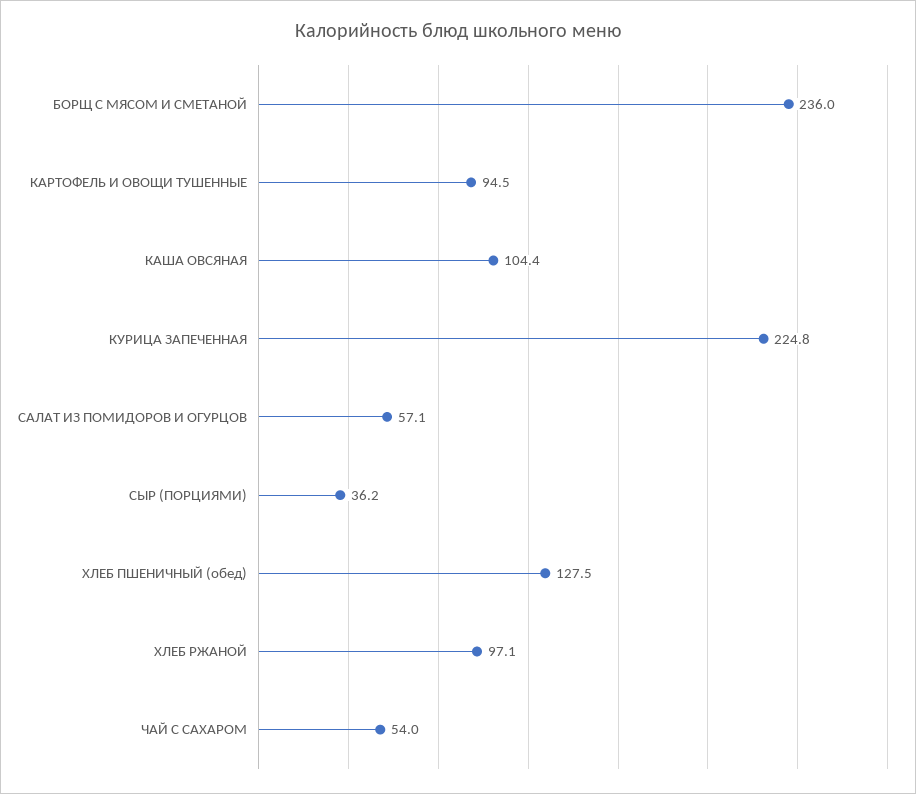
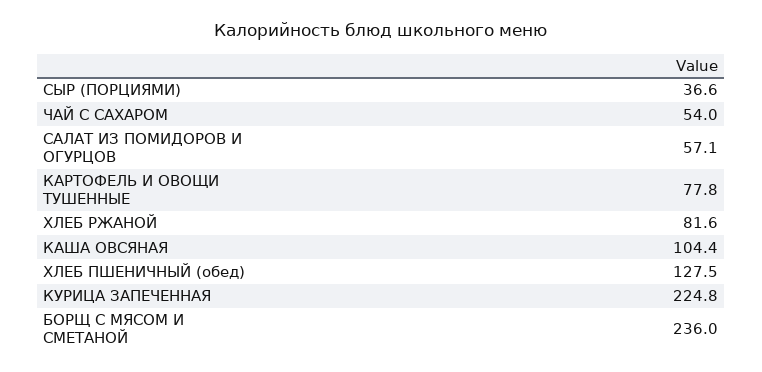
  {
    "БОРЩ С МЯСОМ И СМЕТАНОЙ": 236,
-   "КАРТОФЕЛЬ И ОВОЩИ ТУШЕННЫЕ": 94.5,
+   "КАРТОФЕЛЬ И ОВОЩИ ТУШЕННЫЕ": 77.8,
    "КАША ОВСЯНАЯ": 104.4,
    "КУРИЦА ЗАПЕЧЕННАЯ": 224.8,
    "САЛАТ ИЗ ПОМИДОРОВ И ОГУРЦОВ": 57.1,
-   "СЫР (ПОРЦИЯМИ)": 36.2,
+   "СЫР (ПОРЦИЯМИ)": 36.6,
    "ХЛЕБ ПШЕНИЧНЫЙ (обед)": 127.5,
-   "ХЛЕБ РЖАНОЙ": 97.1,
+   "ХЛЕБ РЖАНОЙ": 81.6,
    "ЧАЙ С САХАРОМ": 54
  }

